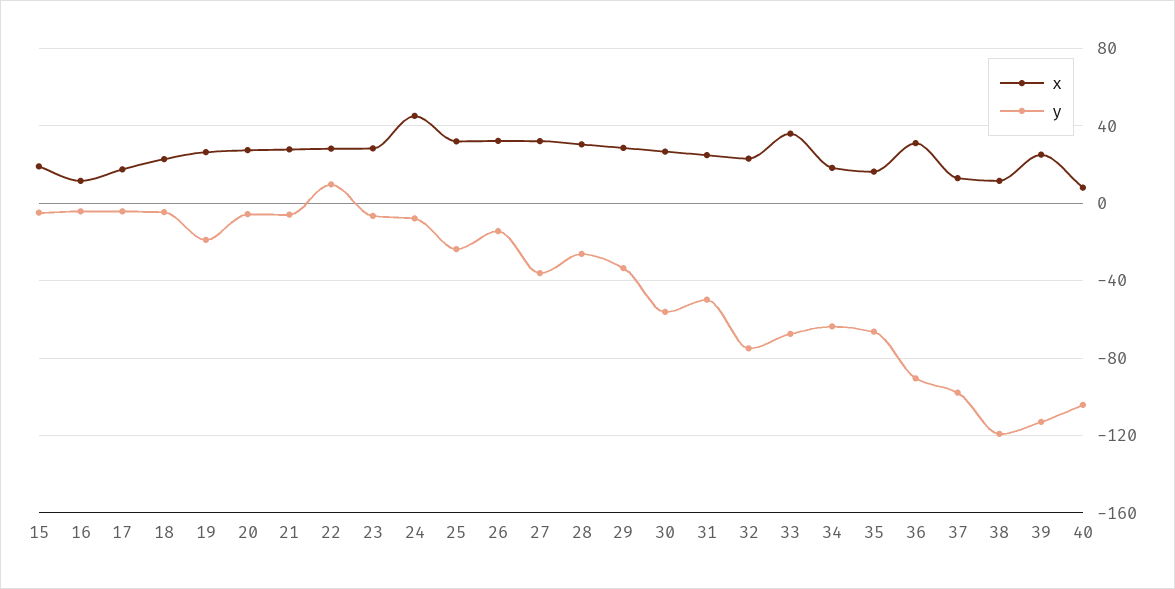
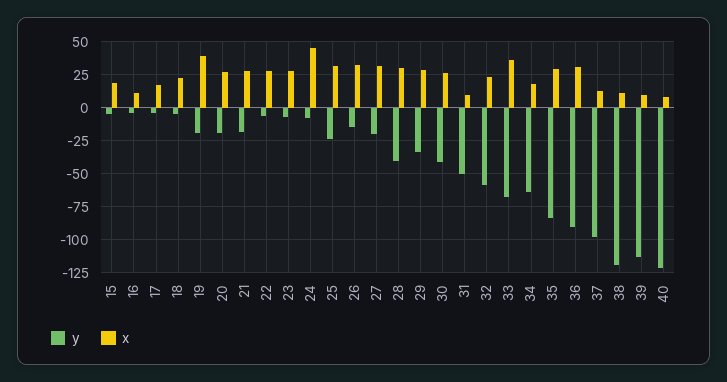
  {
    "x": {
      "15": 20,
      "16": 10,
      "17": 20,
      "18": 25,
-     "19": 25,
+     "19": 40,
      "20": 25,
      "21": 30,
      "22": 30,
      "23": 30,
      "24": 45,
      "25": 30,
      "26": 30,
      "27": 30,
      "28": 30,
      "29": 30,
      "30": 25,
-     "31": 25,
+     "31": 10,
      "32": 25,
      "33": 35,
      "34": 20,
-     "35": 15,
+     "35": 30,
      "36": 30,
      "37": 15,
      "38": 10,
-     "39": 25,
+     "39": 10,
      "40": 10
    },
    "y": {
      "15": -5,
      "16": -5,
      "17": -5,
      "18": -5,
      "19": -20,
-     "20": -5,
+     "20": -20,
-     "21": -5,
+     "21": -20,
-     "22": 10,
+     "22": -5,
      "23": -5,
      "24": -10,
      "25": -25,
      "26": -15,
-     "27": -35,
+     "27": -20,
-     "28": -25,
+     "28": -40,
      "29": -35,
-     "30": -55,
+     "30": -40,
      "31": -50,
-     "32": -75,
+     "32": -60,
      "33": -70,
      "34": -65,
-     "35": -65,
+     "35": -85,
      "36": -90,
      "37": -100,
      "38": -120,
      "39": -115,
-     "40": -105
+     "40": -120
    }
  }

